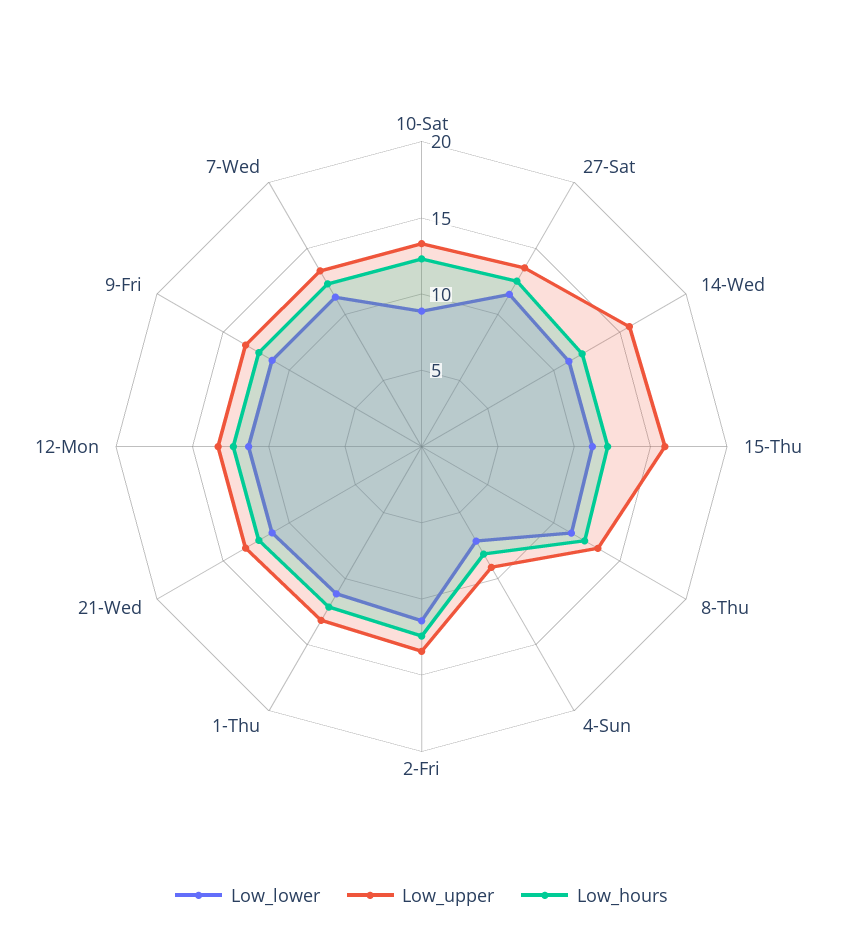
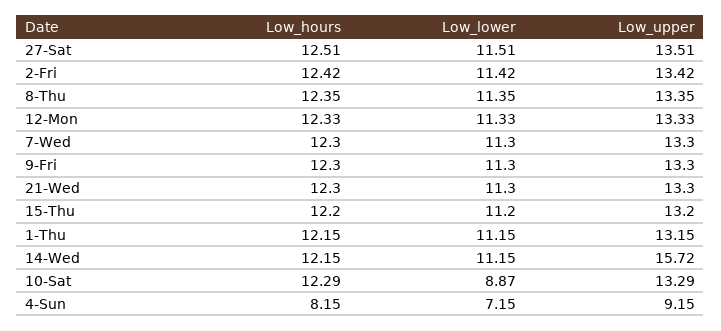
  {
    "Low_lower": {
      "10-Sat": 8.87,
      "27-Sat": 11.51,
      "14-Wed": 11.15,
      "15-Thu": 11.2,
      "8-Thu": 11.35,
      "4-Sun": 7.15,
      "2-Fri": 11.42,
      "1-Thu": 11.15,
      "21-Wed": 11.3,
      "12-Mon": 11.33,
      "9-Fri": 11.3,
      "7-Wed": 11.3
    },
    "Low_upper": {
      "10-Sat": 13.29,
      "27-Sat": 13.51,
      "14-Wed": 15.72,
-     "15-Thu": 16,
+     "15-Thu": 13.2,
      "8-Thu": 13.35,
      "4-Sun": 9.15,
      "2-Fri": 13.42,
      "1-Thu": 13.15,
      "21-Wed": 13.3,
      "12-Mon": 13.33,
      "9-Fri": 13.3,
      "7-Wed": 13.3
    },
    "Low_hours": {
      "10-Sat": 12.29,
      "27-Sat": 12.51,
      "14-Wed": 12.15,
      "15-Thu": 12.2,
      "8-Thu": 12.35,
      "4-Sun": 8.15,
      "2-Fri": 12.42,
      "1-Thu": 12.15,
      "21-Wed": 12.3,
      "12-Mon": 12.33,
      "9-Fri": 12.3,
      "7-Wed": 12.3
    }
  }

